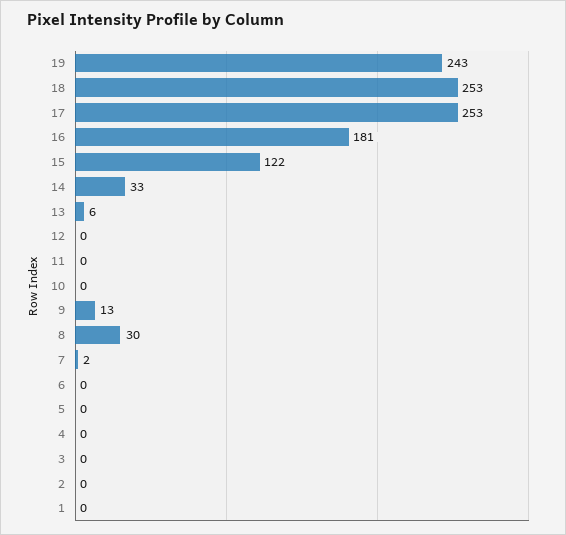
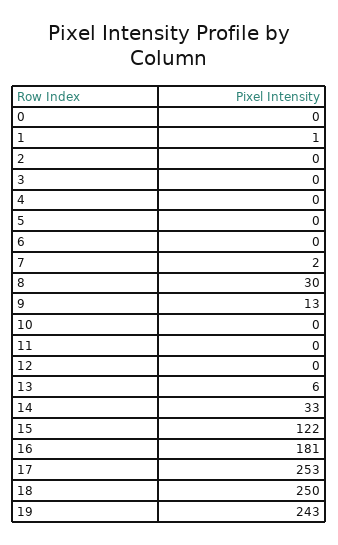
  {
    "19": 243,
-   "18": 253,
+   "18": 250,
    "17": 253,
    "16": 181,
    "15": 122,
    "14": 33,
    "13": 6,
    "12": 0,
    "11": 0,
    "10": 0,
    "9": 13,
    "8": 30,
    "7": 2,
    "6": 0,
    "5": 0,
    "4": 0,
    "3": 0,
    "2": 0,
-   "1": 0
+   "1": 1,
+   "0": 0
  }

